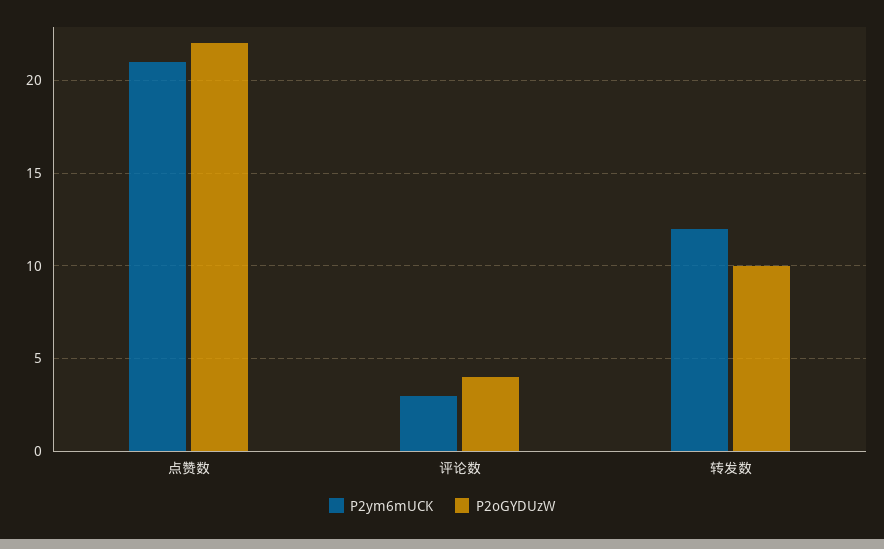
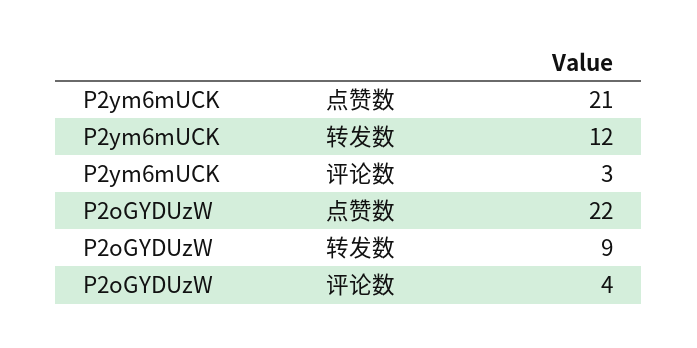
  {
    "P2ym6mUCK": {
      "点赞数": 21,
      "评论数": 3,
      "转发数": 12
    },
    "P2oGYDUzW": {
      "点赞数": 22,
      "评论数": 4,
-     "转发数": 10
+     "转发数": 9
    }
  }

